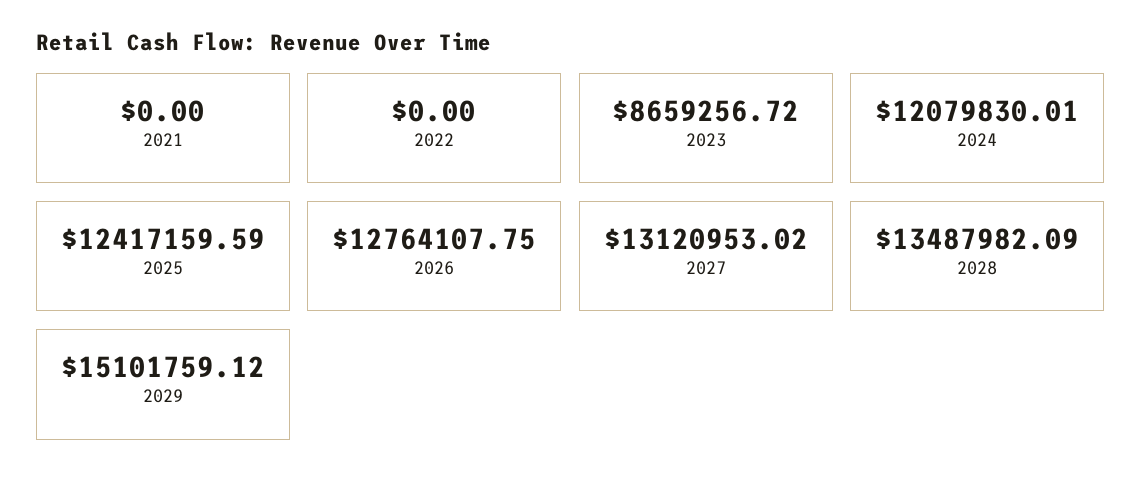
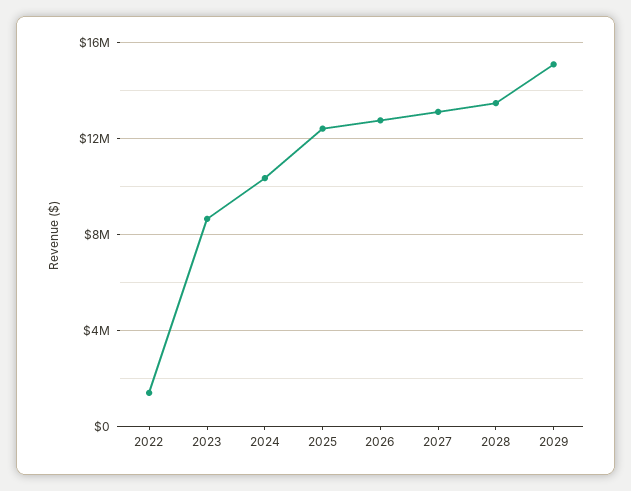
  {
-   "2021": 0,
-   "2022": 0,
+   "2022": 1500000,
    "2023": 8659256.72,
-   "2024": 12079830.01,
+   "2024": 10500000,
    "2025": 12417159.59,
    "2026": 12764107.75,
    "2027": 13120953.02,
    "2028": 13487982.09,
    "2029": 15101759.12
  }

